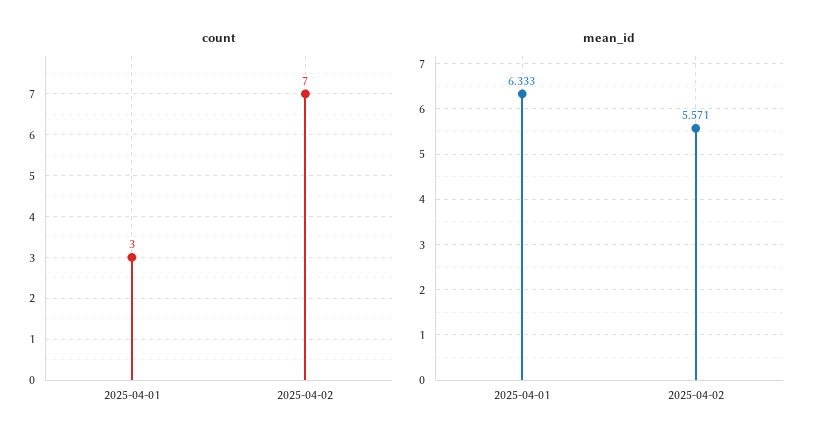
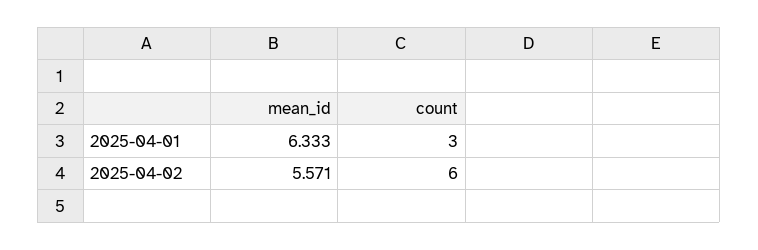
  {
    "count": {
      "2025-04-01": 3,
-     "2025-04-02": 7
+     "2025-04-02": 6
    },
    "mean_id": {
      "2025-04-01": 6.333,
      "2025-04-02": 5.571
    }
  }

